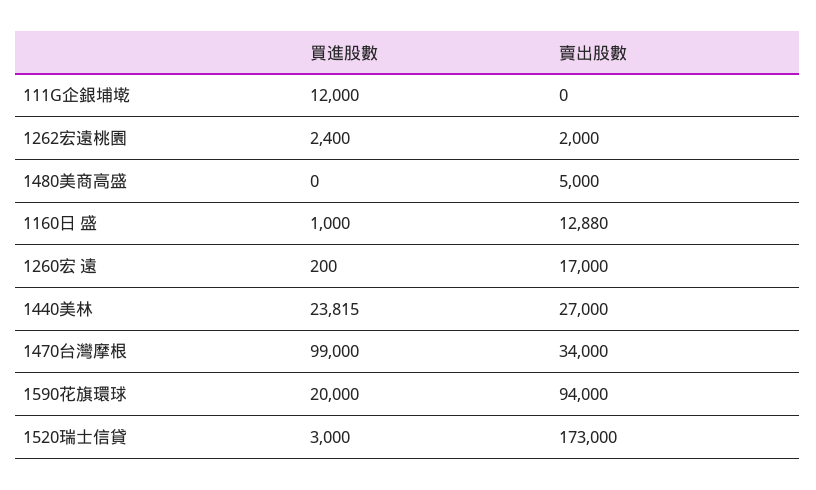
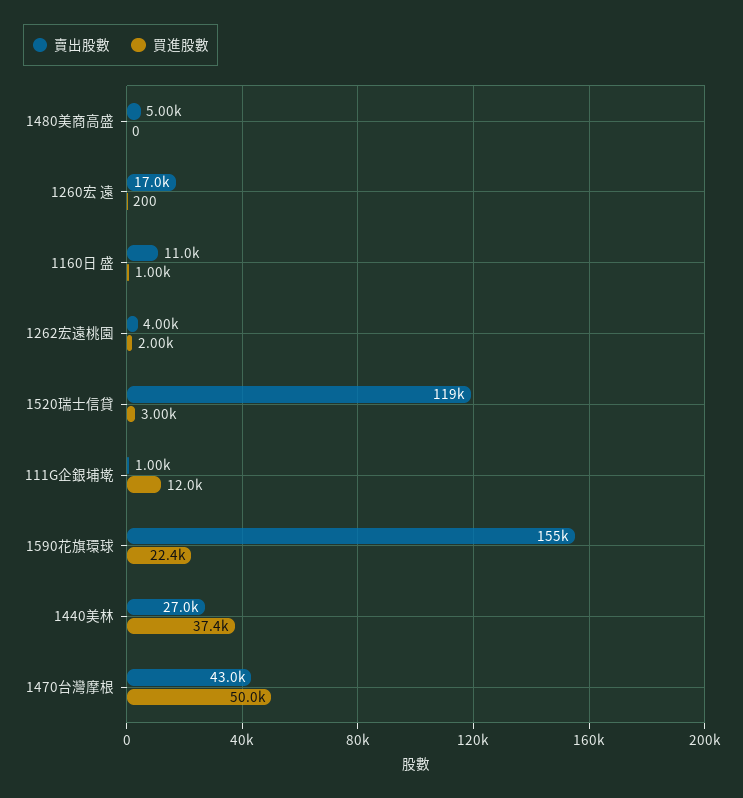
  {
    "買進股數": {
      "111G企銀埔墘": 12000,
-     "1262宏遠桃園": 2400,
+     "1262宏遠桃園": 2000,
      "1480美商高盛": 0,
      "1160日 盛": 1000,
      "1260宏 遠": 200,
-     "1440美林": 23815,
+     "1440美林": 37400,
-     "1470台灣摩根": 99000,
+     "1470台灣摩根": 50000,
-     "1590花旗環球": 20000,
+     "1590花旗環球": 22400,
      "1520瑞士信貸": 3000
    },
    "賣出股數": {
-     "111G企銀埔墘": 0,
+     "111G企銀埔墘": 1000,
-     "1262宏遠桃園": 2000,
+     "1262宏遠桃園": 4000,
      "1480美商高盛": 5000,
-     "1160日 盛": 12880,
+     "1160日 盛": 11000,
      "1260宏 遠": 17000,
      "1440美林": 27000,
-     "1470台灣摩根": 34000,
+     "1470台灣摩根": 43000,
-     "1590花旗環球": 94000,
+     "1590花旗環球": 155000,
-     "1520瑞士信貸": 173000
+     "1520瑞士信貸": 119000
    }
  }

